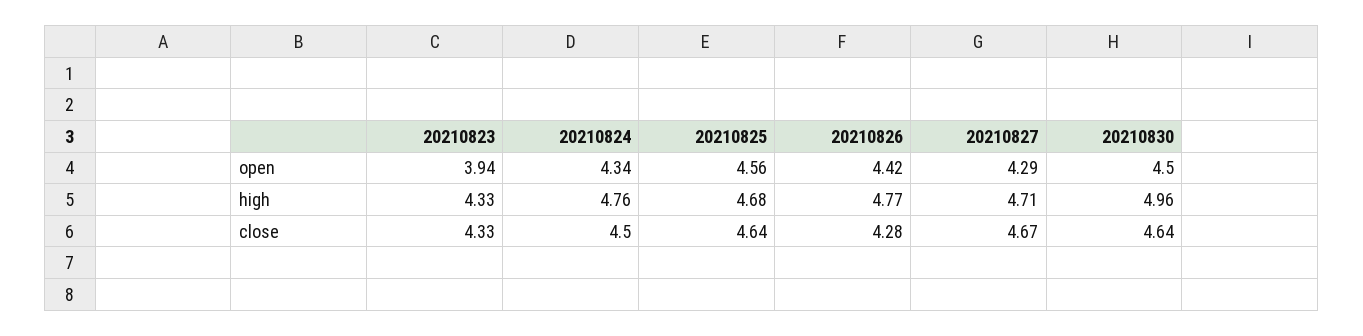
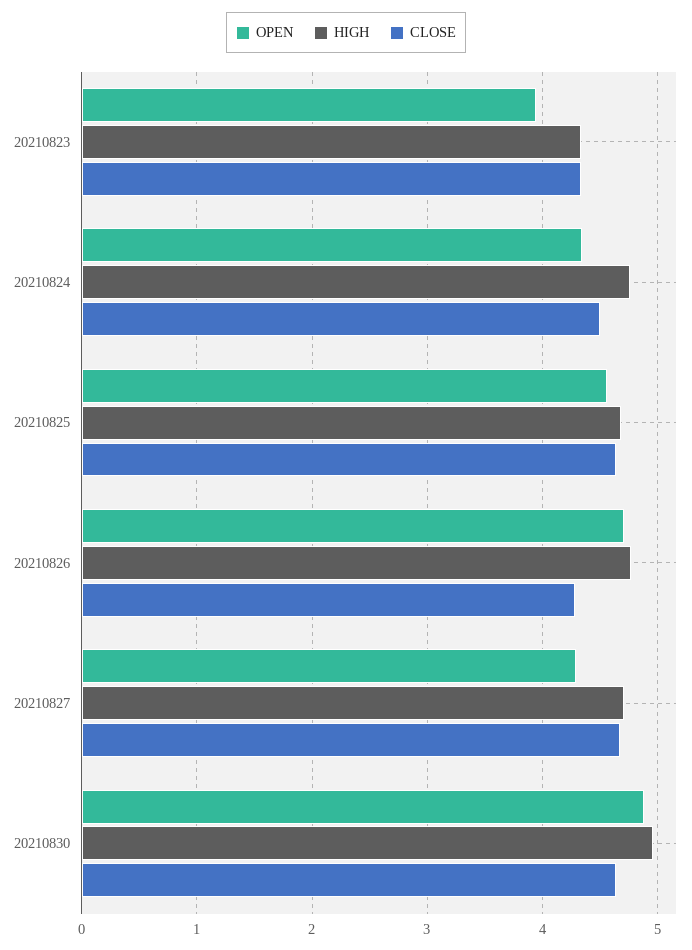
  {
    "open": {
      "20210823": 3.94,
      "20210824": 4.34,
      "20210825": 4.56,
-     "20210826": 4.42,
+     "20210826": 4.7,
      "20210827": 4.29,
-     "20210830": 4.5
+     "20210830": 4.9
    },
    "high": {
      "20210823": 4.33,
      "20210824": 4.76,
      "20210825": 4.68,
      "20210826": 4.77,
      "20210827": 4.71,
      "20210830": 4.96
    },
    "close": {
      "20210823": 4.33,
      "20210824": 4.5,
      "20210825": 4.64,
      "20210826": 4.28,
      "20210827": 4.67,
      "20210830": 4.64
    }
  }

